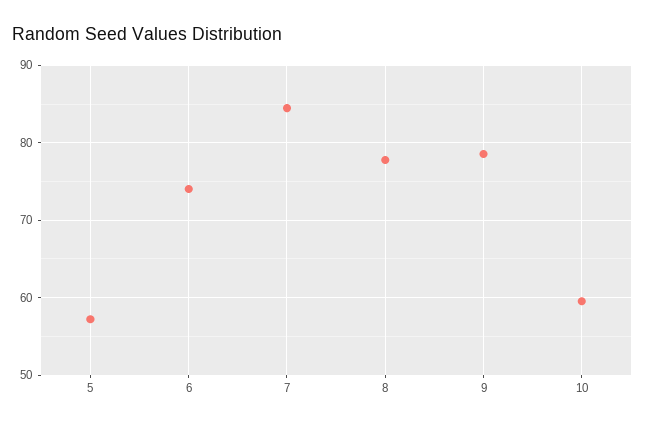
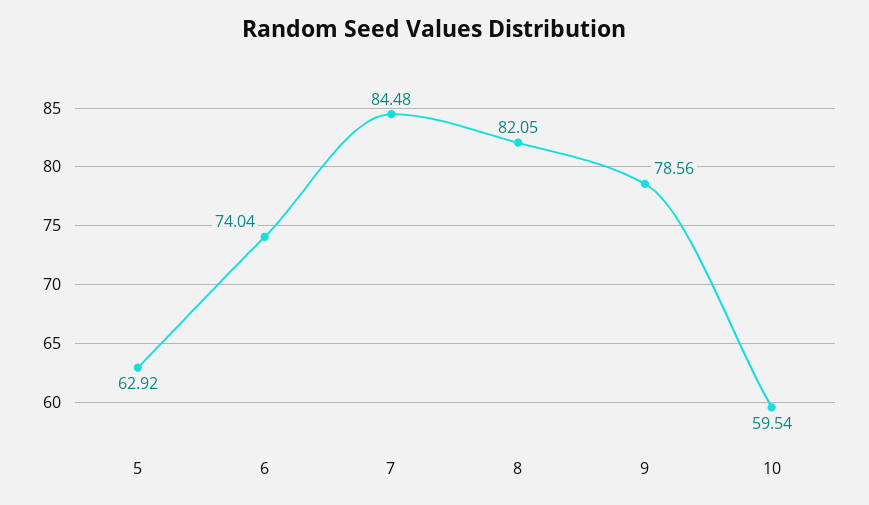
  {
-   "5": 57,
+   "5": 62.92,
    "6": 74.04,
    "7": 84.48,
-   "8": 78,
+   "8": 82.05,
    "9": 78.56,
    "10": 59.54
  }

